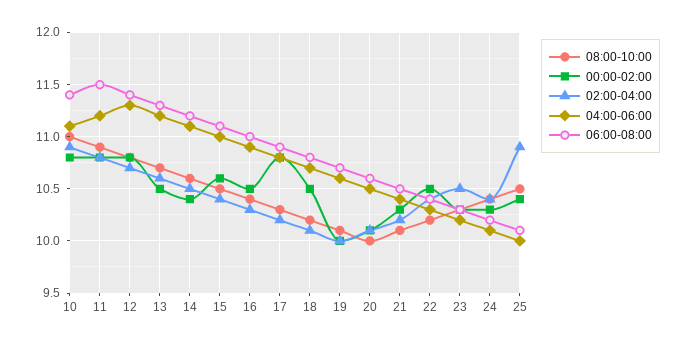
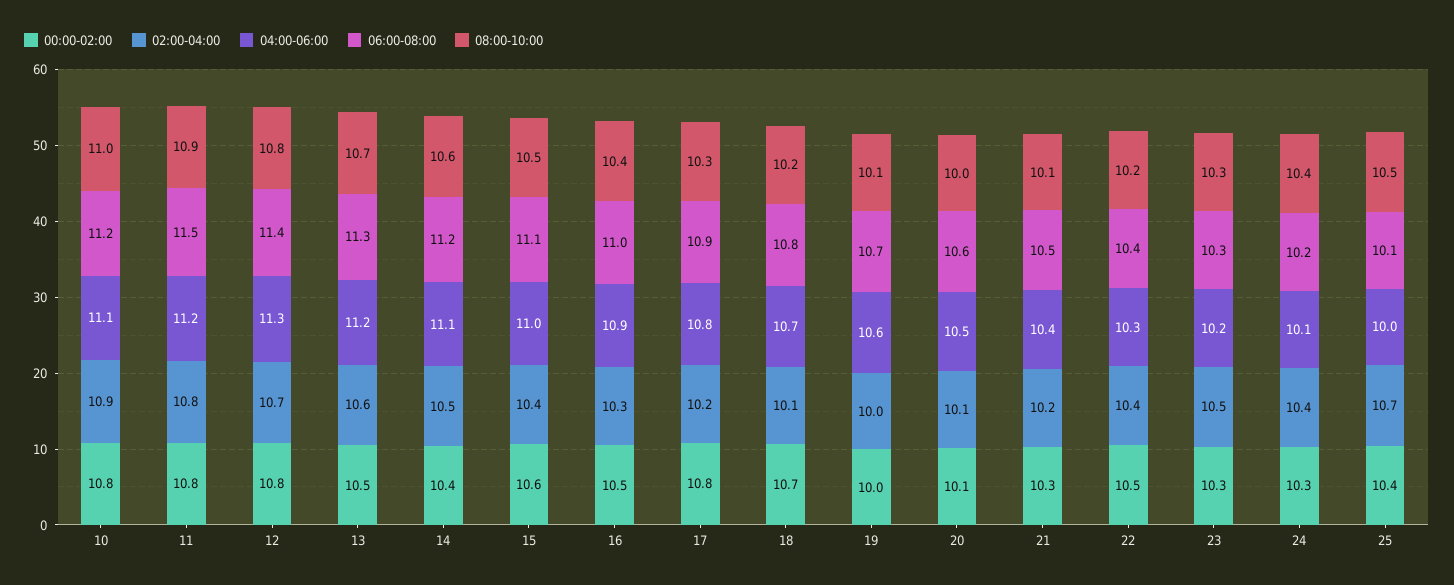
  {
    "08:00-10:00": {
      "10": 11,
      "11": 10.9,
      "12": 10.8,
      "13": 10.7,
      "14": 10.6,
      "15": 10.5,
      "16": 10.4,
      "17": 10.3,
      "18": 10.2,
      "19": 10.1,
      "20": 10,
      "21": 10.1,
      "22": 10.2,
      "23": 10.3,
      "24": 10.4,
      "25": 10.5
    },
    "00:00-02:00": {
      "10": 10.8,
      "11": 10.8,
      "12": 10.8,
      "13": 10.5,
      "14": 10.4,
      "15": 10.6,
      "16": 10.5,
      "17": 10.8,
-     "18": 10.5,
+     "18": 10.7,
      "19": 10,
      "20": 10.1,
      "21": 10.3,
      "22": 10.5,
      "23": 10.3,
      "24": 10.3,
      "25": 10.4
    },
    "02:00-04:00": {
      "10": 10.9,
      "11": 10.8,
      "12": 10.7,
      "13": 10.6,
      "14": 10.5,
      "15": 10.4,
      "16": 10.3,
      "17": 10.2,
      "18": 10.1,
      "19": 10,
      "20": 10.1,
      "21": 10.2,
      "22": 10.4,
      "23": 10.5,
      "24": 10.4,
-     "25": 10.9
+     "25": 10.7
    },
    "04:00-06:00": {
      "10": 11.1,
      "11": 11.2,
      "12": 11.3,
      "13": 11.2,
      "14": 11.1,
      "15": 11,
      "16": 10.9,
      "17": 10.8,
      "18": 10.7,
      "19": 10.6,
      "20": 10.5,
      "21": 10.4,
      "22": 10.3,
      "23": 10.2,
      "24": 10.1,
      "25": 10
    },
    "06:00-08:00": {
-     "10": 11.4,
+     "10": 11.2,
      "11": 11.5,
      "12": 11.4,
      "13": 11.3,
      "14": 11.2,
      "15": 11.1,
      "16": 11,
      "17": 10.9,
      "18": 10.8,
      "19": 10.7,
      "20": 10.6,
      "21": 10.5,
      "22": 10.4,
      "23": 10.3,
      "24": 10.2,
      "25": 10.1
    }
  }

